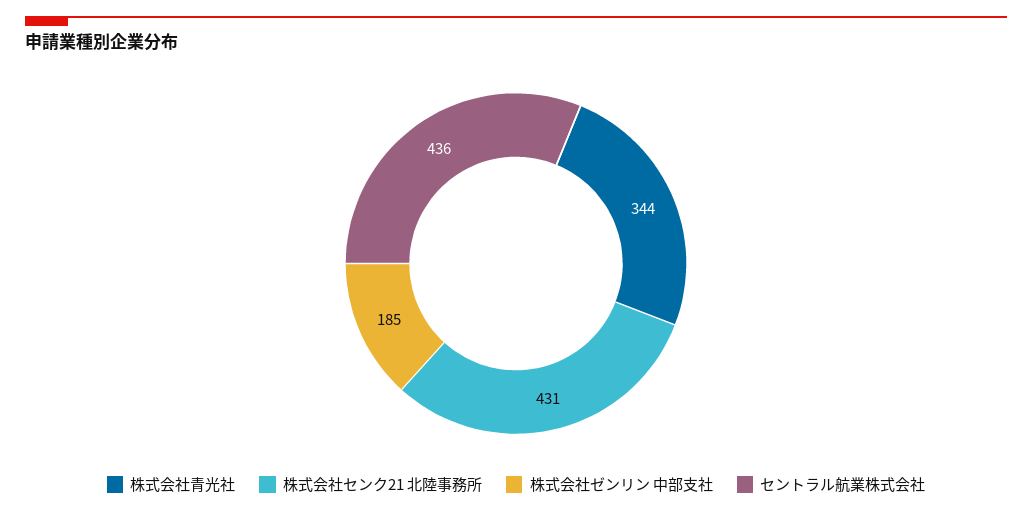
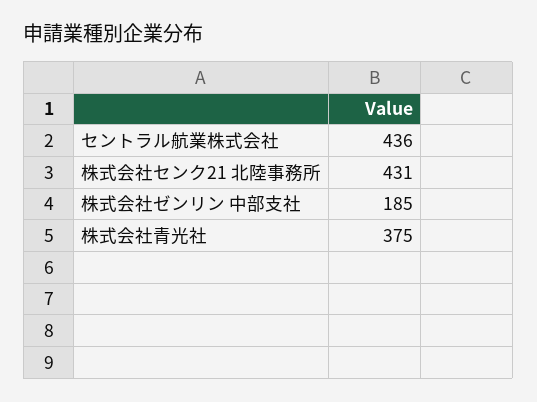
  {
-   "株式会社青光社": 344,
+   "株式会社青光社": 375,
    "株式会社センク21 北陸事務所": 431,
    "株式会社ゼンリン 中部支社": 185,
    "セントラル航業株式会社": 436
  }

